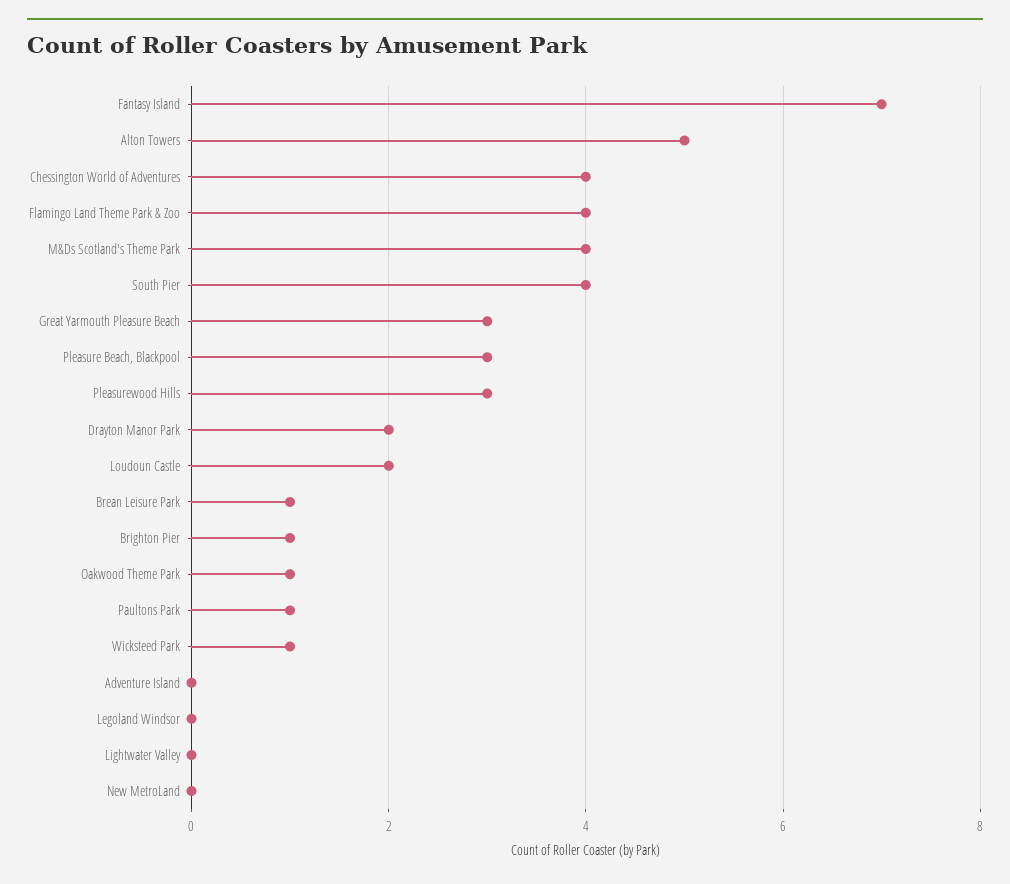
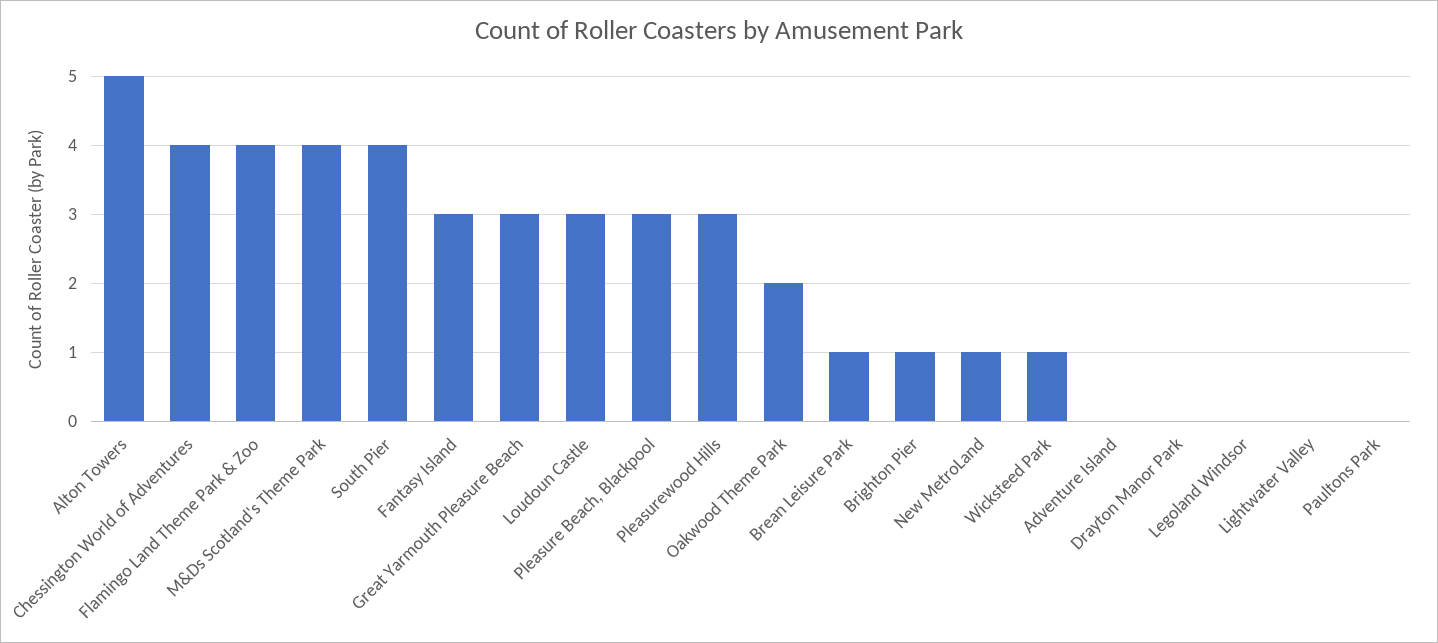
  {
-   "Fantasy Island": 7,
+   "Fantasy Island": 3,
    "Alton Towers": 5,
    "Chessington World of Adventures": 4,
    "Flamingo Land Theme Park & Zoo": 4,
    "M&Ds Scotland's Theme Park": 4,
    "South Pier": 4,
    "Great Yarmouth Pleasure Beach": 3,
    "Pleasure Beach, Blackpool": 3,
    "Pleasurewood Hills": 3,
-   "Drayton Manor Park": 2,
+   "Drayton Manor Park": 0,
-   "Loudoun Castle": 2,
+   "Loudoun Castle": 3,
    "Brean Leisure Park": 1,
    "Brighton Pier": 1,
-   "Oakwood Theme Park": 1,
+   "Oakwood Theme Park": 2,
-   "Paultons Park": 1,
+   "Paultons Park": 0,
    "Wicksteed Park": 1,
    "Adventure Island": 0,
    "Legoland Windsor": 0,
    "Lightwater Valley": 0,
-   "New MetroLand": 0
+   "New MetroLand": 1
  }

